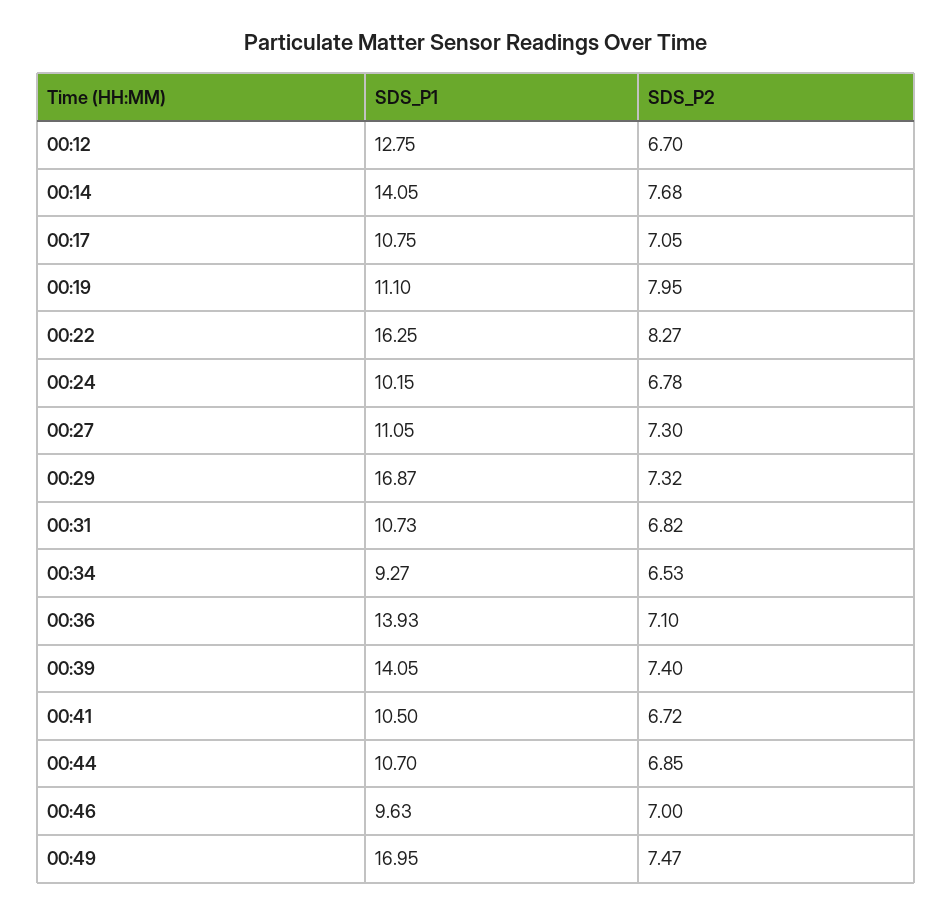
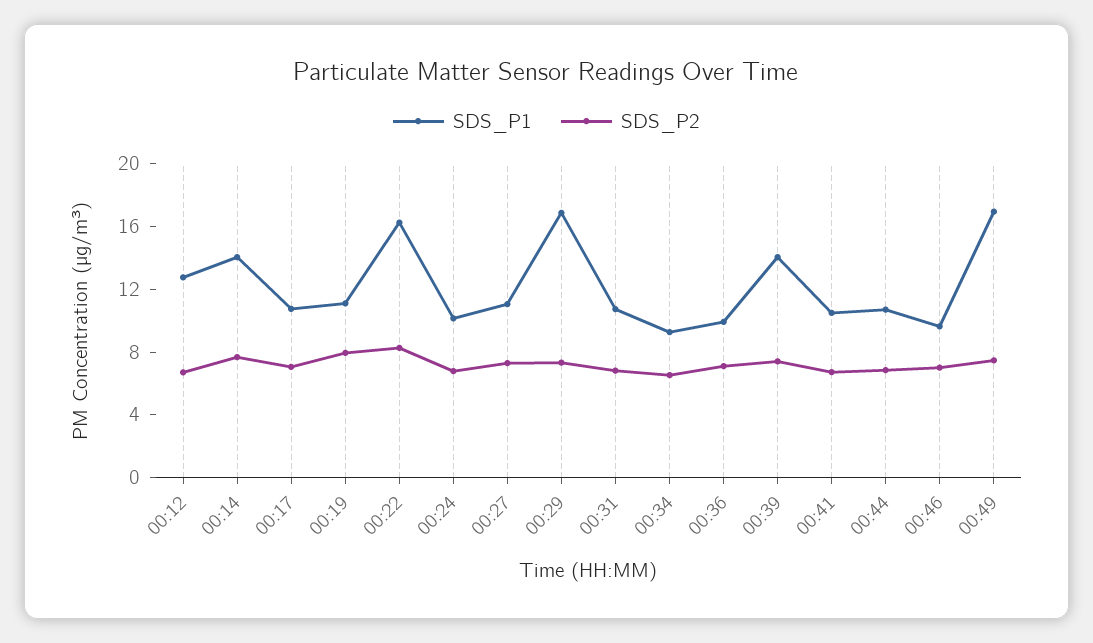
  {
    "SDS_P1": {
      "00:12": 12.75,
      "00:14": 14.05,
      "00:17": 10.75,
      "00:19": 11.1,
      "00:22": 16.25,
      "00:24": 10.15,
      "00:27": 11.05,
      "00:29": 16.87,
      "00:31": 10.73,
      "00:34": 9.27,
-     "00:36": 13.93,
+     "00:36": 10,
      "00:39": 14.05,
      "00:41": 10.5,
      "00:44": 10.7,
      "00:46": 9.63,
      "00:49": 16.95
    },
    "SDS_P2": {
      "00:12": 6.7,
      "00:14": 7.68,
      "00:17": 7.05,
      "00:19": 7.95,
      "00:22": 8.27,
      "00:24": 6.78,
      "00:27": 7.3,
      "00:29": 7.32,
      "00:31": 6.82,
      "00:34": 6.53,
      "00:36": 7.1,
      "00:39": 7.4,
      "00:41": 6.72,
      "00:44": 6.85,
      "00:46": 7,
      "00:49": 7.47
    }
  }

